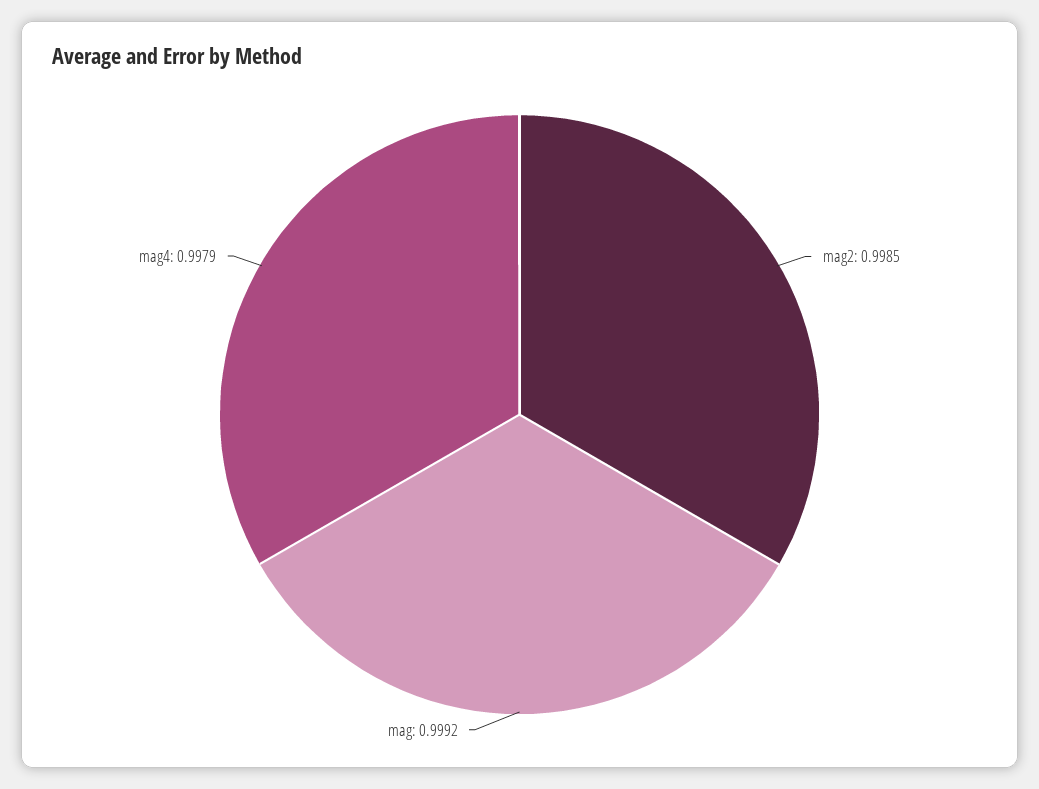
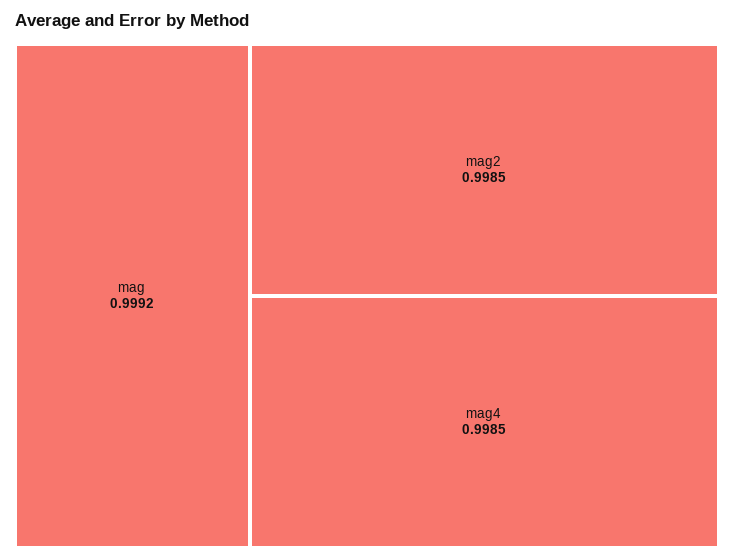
  {
    "mag2": 0.9985,
    "mag": 0.9992,
-   "mag4": 0.9979
+   "mag4": 0.9985
  }

